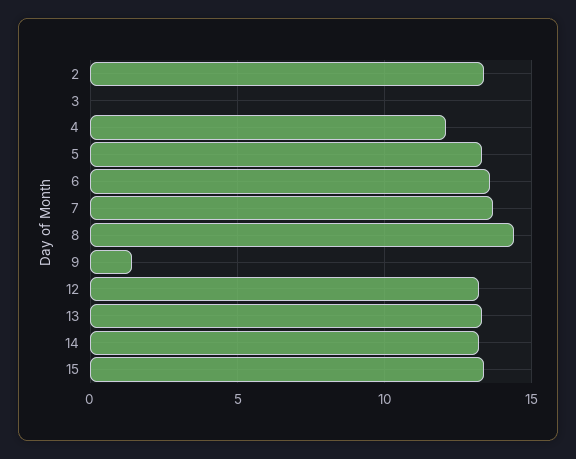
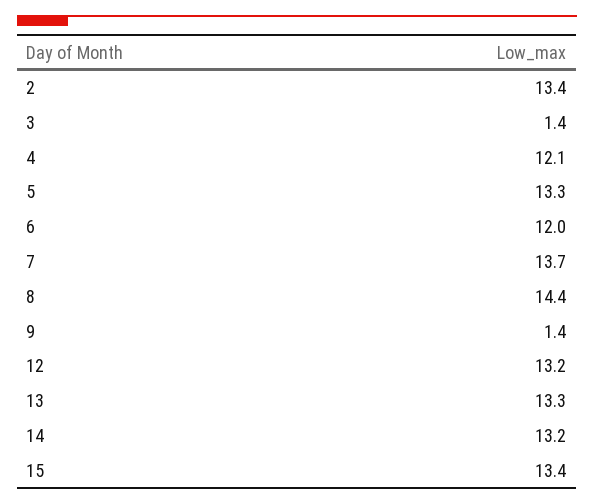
  {
    "2": 13.4,
-   "3": 0,
+   "3": 1.4,
    "4": 12.1,
    "5": 13.3,
-   "6": 13.5,
+   "6": 12,
    "7": 13.7,
    "8": 14.4,
    "9": 1.4,
    "12": 13.2,
    "13": 13.3,
    "14": 13.2,
    "15": 13.4
  }

